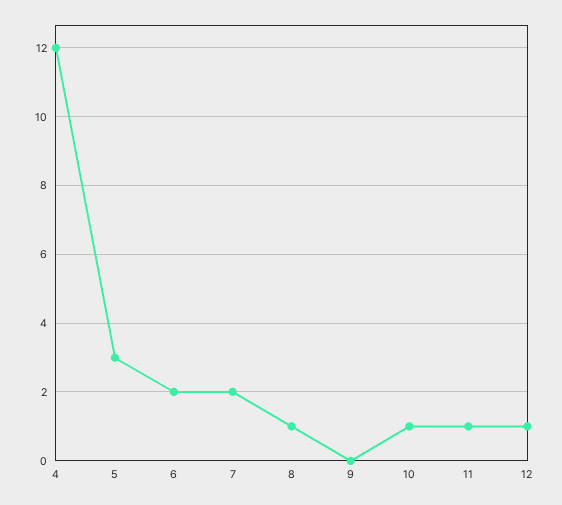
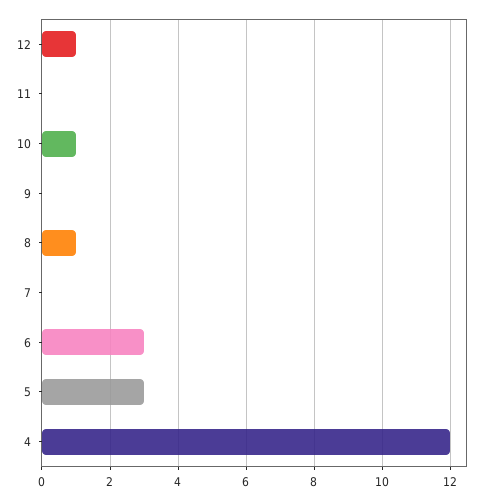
  {
    "4": 12,
    "5": 3,
-   "6": 2,
+   "6": 3,
-   "7": 2,
+   "7": 0,
    "8": 1,
    "9": 0,
    "10": 1,
-   "11": 1,
+   "11": 0,
    "12": 1
  }

